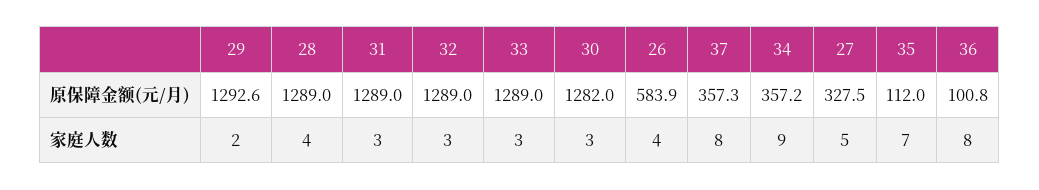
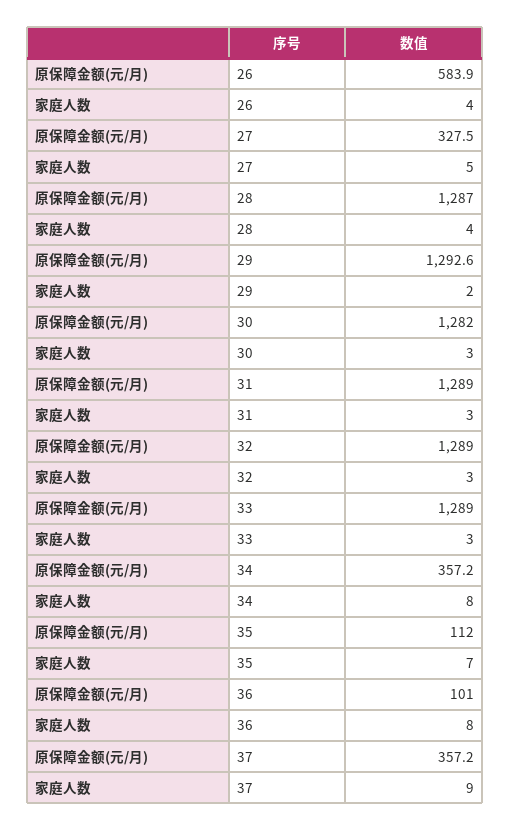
  {
    "29": {
      "原保障金额(元/月)": 1292.6,
      "家庭人数": 2
    },
    "28": {
-     "原保障金额(元/月)": 1289,
+     "原保障金额(元/月)": 1287,
      "家庭人数": 4
    },
    "31": {
      "原保障金额(元/月)": 1289,
      "家庭人数": 3
    },
    "32": {
      "原保障金额(元/月)": 1289,
      "家庭人数": 3
    },
    "33": {
      "原保障金额(元/月)": 1289,
      "家庭人数": 3
    },
    "30": {
      "原保障金额(元/月)": 1282,
      "家庭人数": 3
    },
    "26": {
      "原保障金额(元/月)": 583.9,
      "家庭人数": 4
    },
    "37": {
-     "原保障金额(元/月)": 357.3,
+     "原保障金额(元/月)": 357.2,
-     "家庭人数": 8
+     "家庭人数": 9
    },
    "34": {
      "原保障金额(元/月)": 357.2,
-     "家庭人数": 9
+     "家庭人数": 8
    },
    "27": {
      "原保障金额(元/月)": 327.5,
      "家庭人数": 5
    },
    "35": {
      "原保障金额(元/月)": 112,
      "家庭人数": 7
    },
    "36": {
-     "原保障金额(元/月)": 100.8,
+     "原保障金额(元/月)": 101,
      "家庭人数": 8
    }
  }

